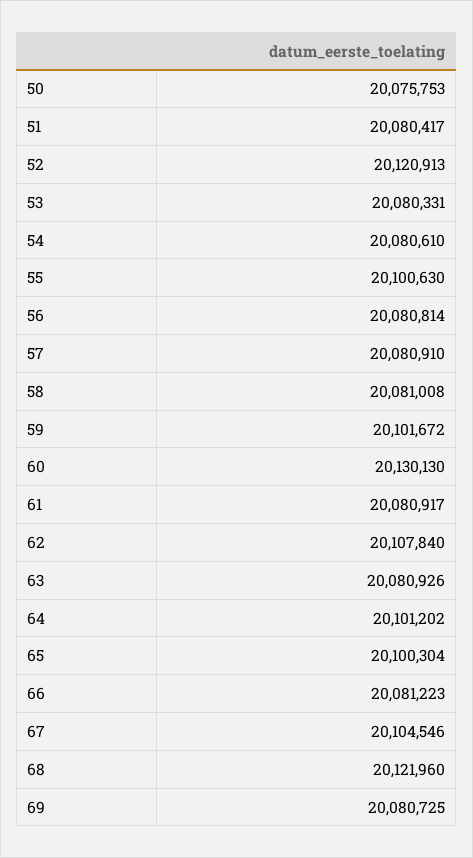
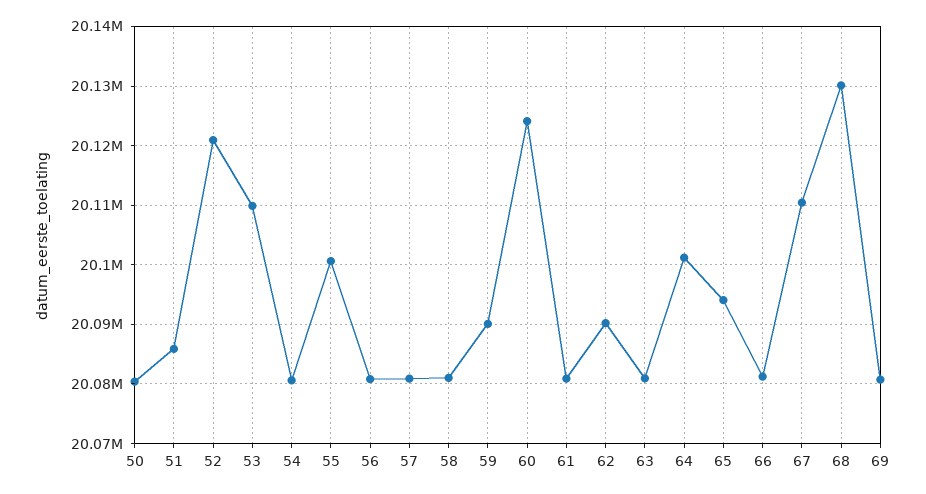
  {
-   "50": 20075753,
+   "50": 20080000,
-   "51": 20080417,
+   "51": 20086000,
    "52": 20120913,
-   "53": 20080331,
+   "53": 20110000,
    "54": 20080610,
    "55": 20100630,
    "56": 20080814,
    "57": 20080910,
    "58": 20081008,
-   "59": 20101672,
+   "59": 20090000,
-   "60": 20130130,
+   "60": 20124000,
    "61": 20080917,
-   "62": 20107840,
+   "62": 20090000,
    "63": 20080926,
    "64": 20101202,
-   "65": 20100304,
+   "65": 20094000,
    "66": 20081223,
-   "67": 20104546,
+   "67": 20110000,
-   "68": 20121960,
+   "68": 20130000,
    "69": 20080725
  }

